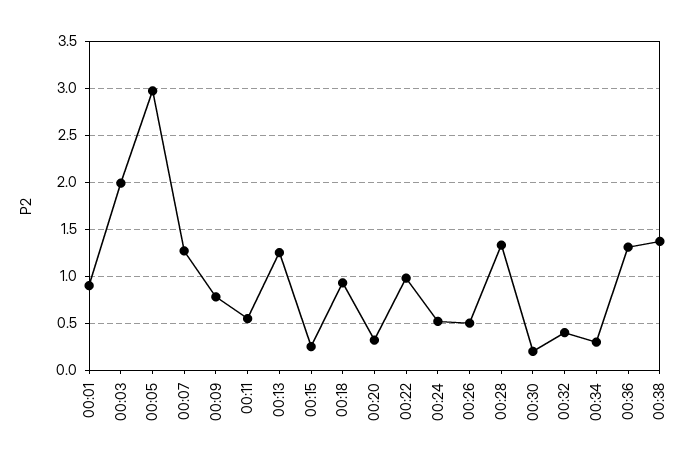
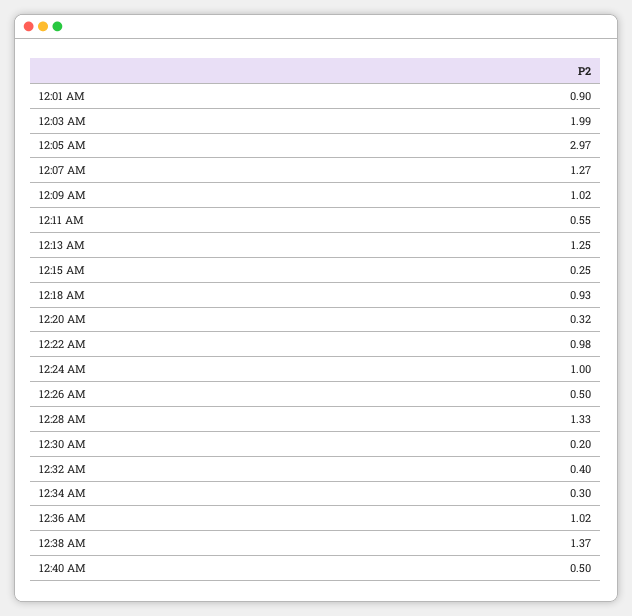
  {
    "00:01": 0.9,
    "00:03": 1.99,
    "00:05": 2.97,
    "00:07": 1.27,
-   "00:09": 0.8,
+   "00:09": 1.02,
    "00:11": 0.55,
    "00:13": 1.25,
    "00:15": 0.25,
    "00:18": 0.93,
    "00:20": 0.32,
    "00:22": 0.98,
-   "00:24": 0.5,
+   "00:24": 1,
    "00:26": 0.5,
    "00:28": 1.33,
    "00:30": 0.2,
    "00:32": 0.4,
    "00:34": 0.3,
-   "00:36": 1.3,
+   "00:36": 1.02,
-   "00:38": 1.37
+   "00:38": 1.37,
+   "12:40 AM": 0.5
  }

